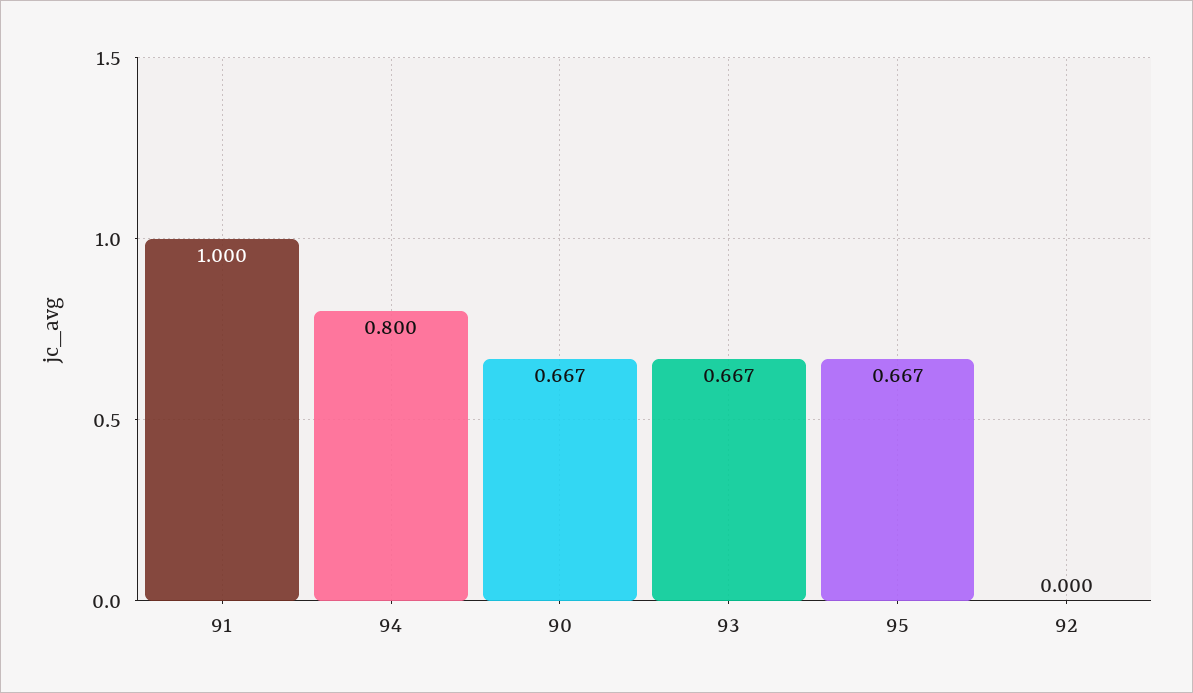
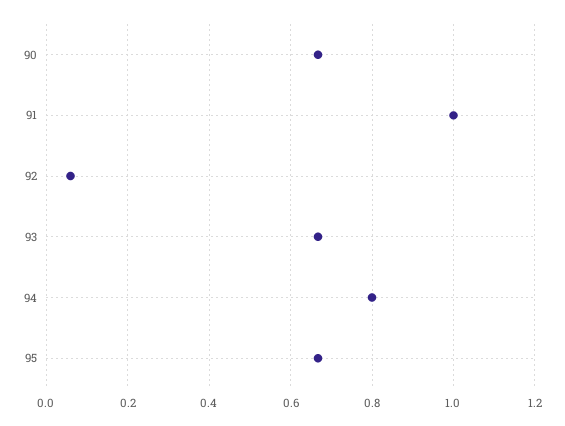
  {
    "91": 1,
    "94": 0.8,
    "90": 0.667,
    "93": 0.667,
    "95": 0.667,
-   "92": 0
+   "92": 0.06
  }

